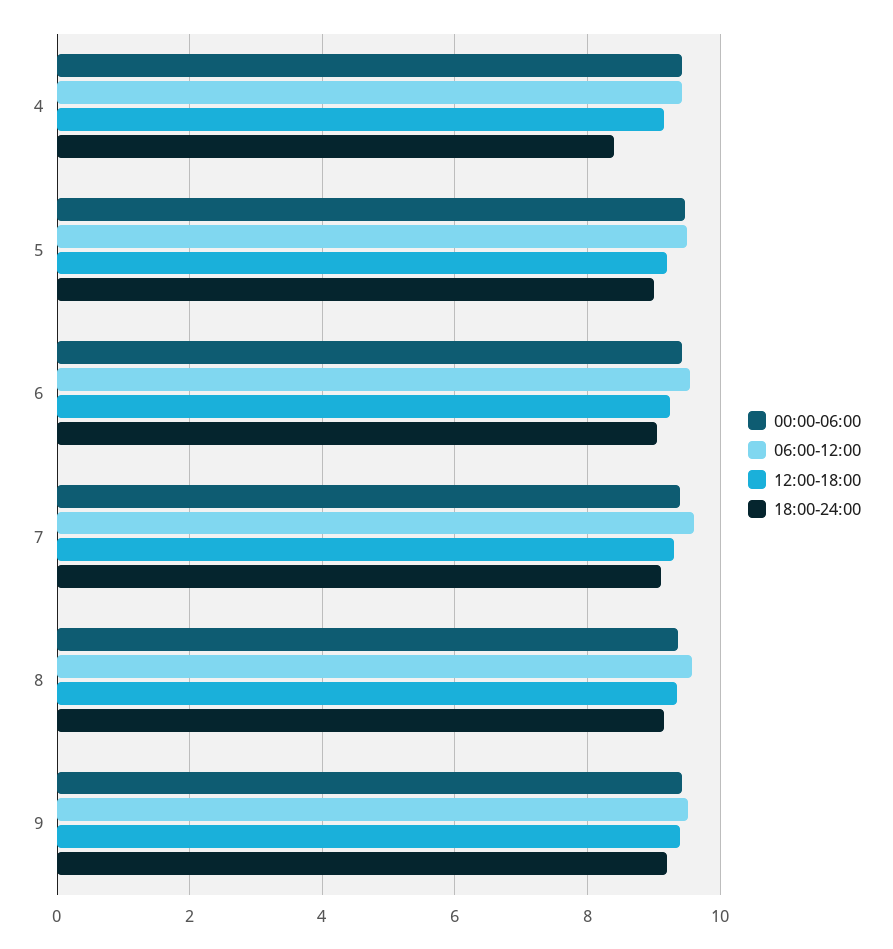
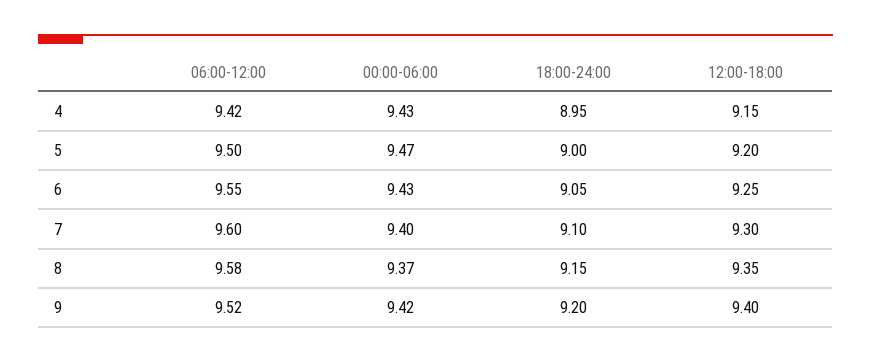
  {
    "00:00-06:00": {
      "4": 9.43,
      "5": 9.47,
      "6": 9.43,
      "7": 9.4,
      "8": 9.37,
      "9": 9.42
    },
    "06:00-12:00": {
      "4": 9.42,
      "5": 9.5,
      "6": 9.55,
      "7": 9.6,
      "8": 9.58,
      "9": 9.52
    },
    "12:00-18:00": {
      "4": 9.15,
      "5": 9.2,
      "6": 9.25,
      "7": 9.3,
      "8": 9.35,
      "9": 9.4
    },
    "18:00-24:00": {
-     "4": 8.4,
+     "4": 8.95,
      "5": 9,
      "6": 9.05,
      "7": 9.1,
      "8": 9.15,
      "9": 9.2
    }
  }

